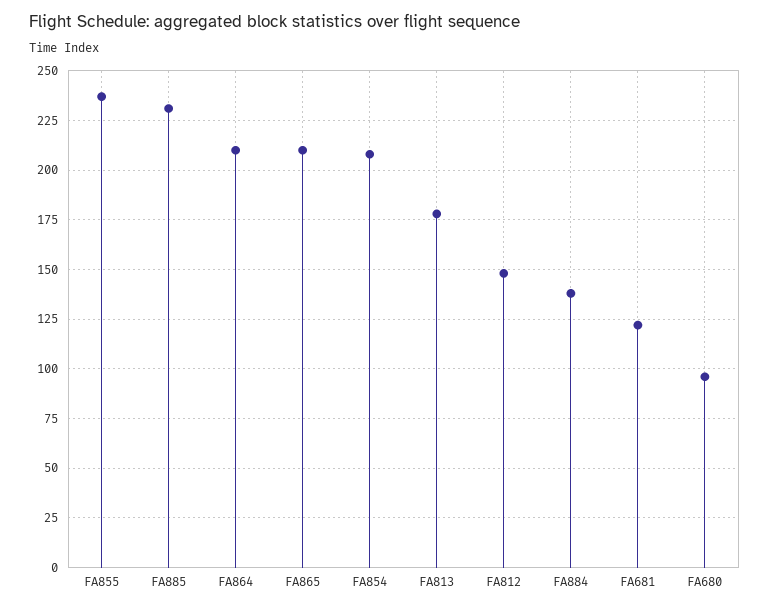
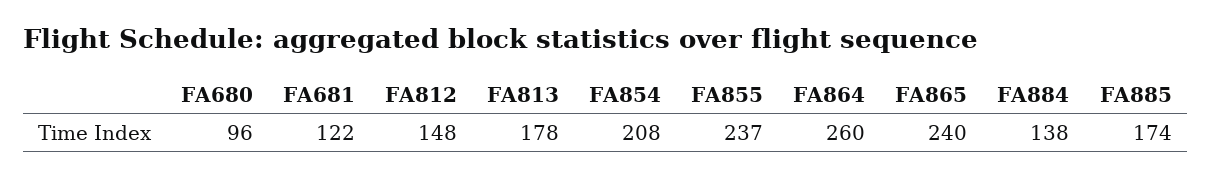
  {
    "FA855": 237,
-   "FA885": 230,
+   "FA885": 174,
-   "FA864": 210,
+   "FA864": 260,
-   "FA865": 210,
+   "FA865": 240,
    "FA854": 208,
    "FA813": 178,
    "FA812": 148,
    "FA884": 138,
    "FA681": 122,
    "FA680": 96
  }

